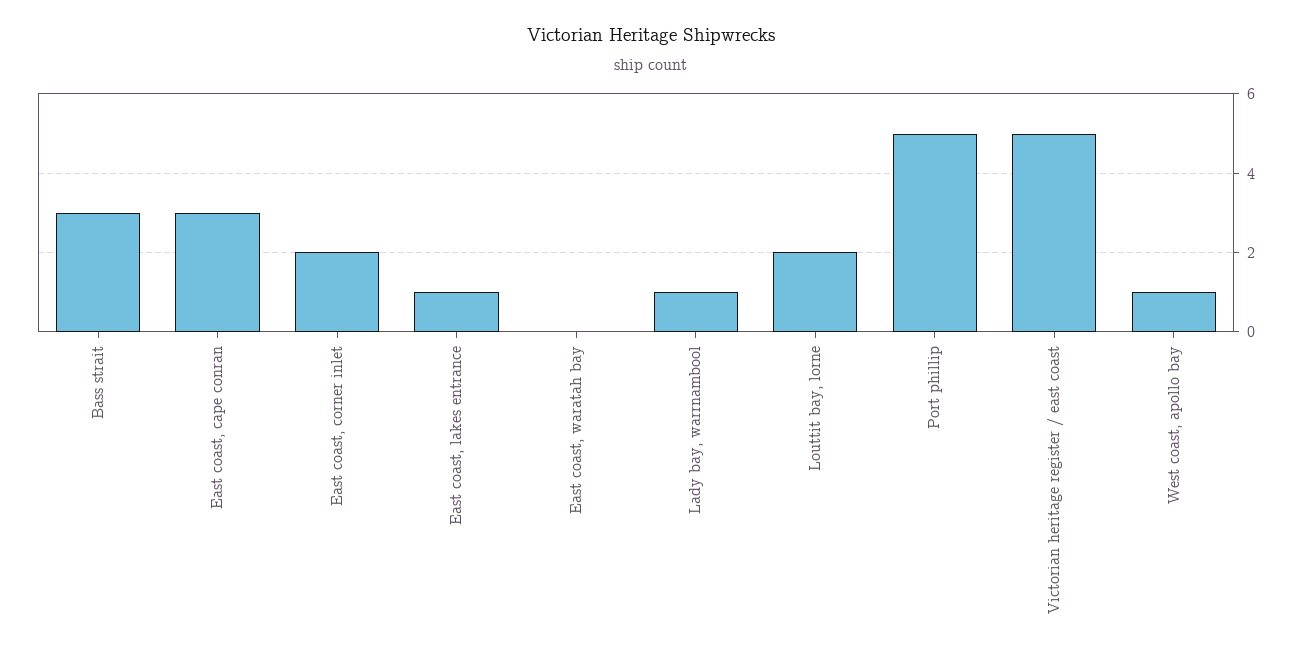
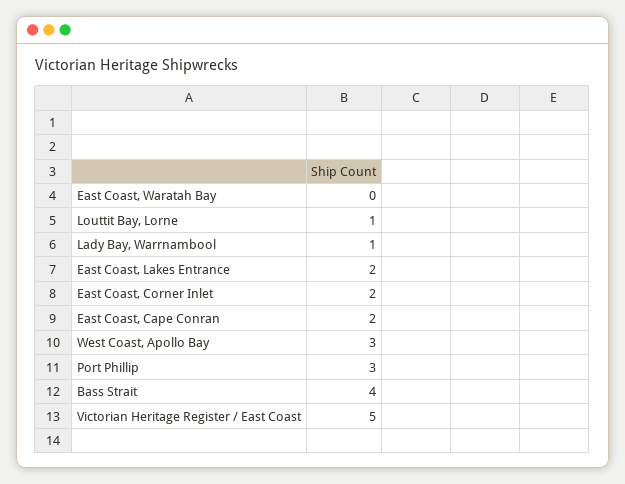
  {
-   "Bass strait": 3,
+   "Bass strait": 4,
-   "East coast, cape conran": 3,
+   "East coast, cape conran": 2,
    "East coast, corner inlet": 2,
-   "East coast, lakes entrance": 1,
+   "East coast, lakes entrance": 2,
    "East coast, waratah bay": 0,
    "Lady bay, warrnambool": 1,
-   "Louttit bay, lorne": 2,
+   "Louttit bay, lorne": 1,
-   "Port phillip": 5,
+   "Port phillip": 3,
    "Victorian heritage register / east coast": 5,
-   "West coast, apollo bay": 1
+   "West coast, apollo bay": 3
  }

